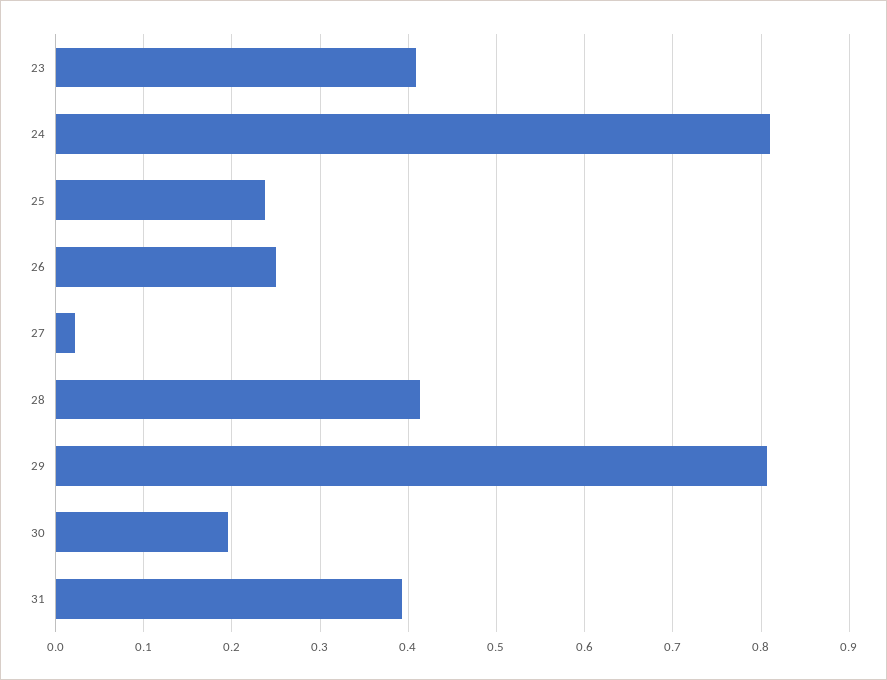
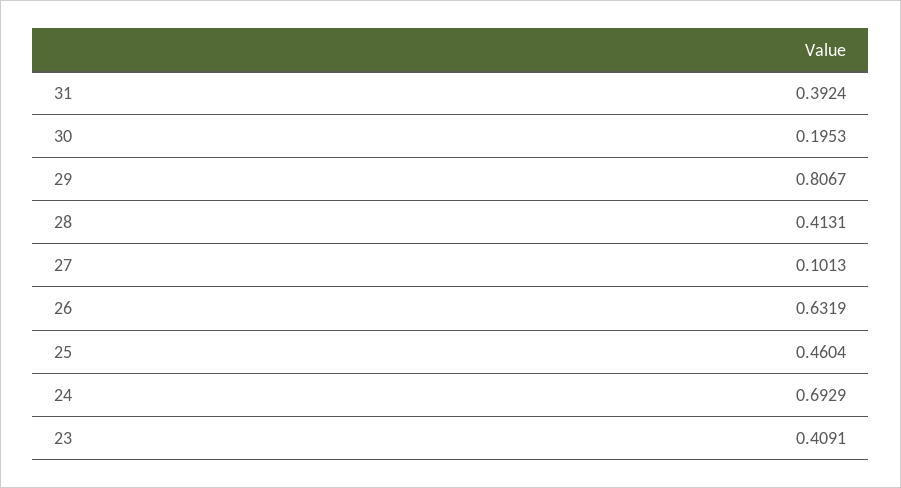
  {
    "23": 0.4091,
-   "24": 0.81,
+   "24": 0.6929,
-   "25": 0.24,
+   "25": 0.4604,
-   "26": 0.25,
+   "26": 0.6319,
-   "27": 0.02,
+   "27": 0.1013,
    "28": 0.4131,
    "29": 0.8067,
    "30": 0.1953,
    "31": 0.3924
  }

